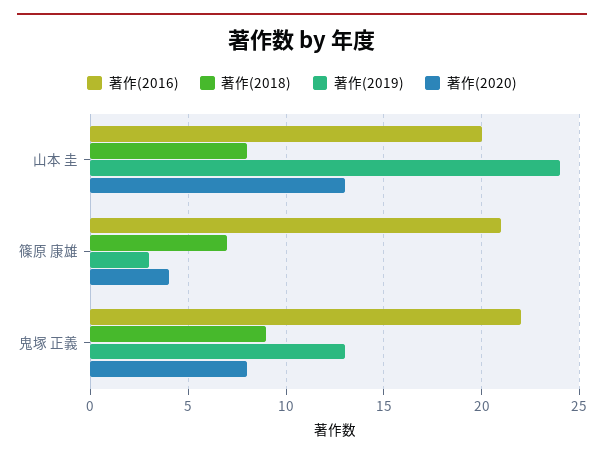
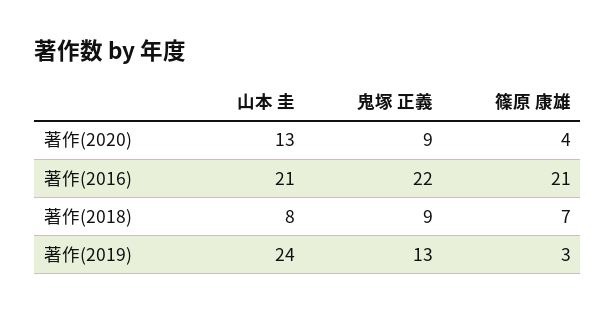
  {
    "著作(2016)": {
-     "山本 圭": 20,
+     "山本 圭": 21,
      "篠原 康雄": 21,
      "鬼塚 正義": 22
    },
    "著作(2018)": {
      "山本 圭": 8,
      "篠原 康雄": 7,
      "鬼塚 正義": 9
    },
    "著作(2019)": {
      "山本 圭": 24,
      "篠原 康雄": 3,
      "鬼塚 正義": 13
    },
    "著作(2020)": {
      "山本 圭": 13,
      "篠原 康雄": 4,
-     "鬼塚 正義": 8
+     "鬼塚 正義": 9
    }
  }

